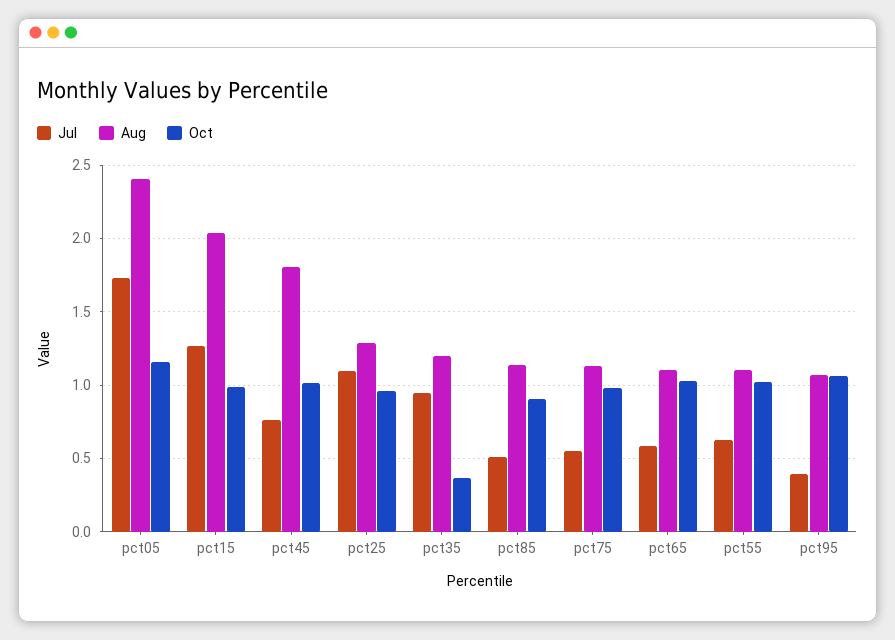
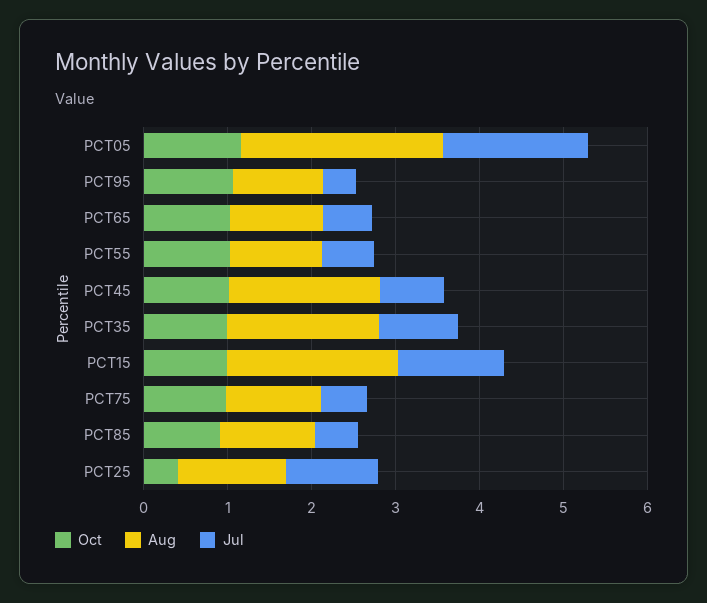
  {
    "Jul": {
      "pct05": 1.75,
      "pct15": 1.25,
      "pct45": 0.75,
      "pct25": 1.1,
      "pct35": 0.95,
      "pct85": 0.5,
      "pct75": 0.55,
      "pct65": 0.6,
      "pct55": 0.6,
      "pct95": 0.4
    },
    "Aug": {
      "pct05": 2.4,
      "pct15": 2.05,
      "pct45": 1.8,
      "pct25": 1.3,
-     "pct35": 1.2,
+     "pct35": 1.8,
      "pct85": 1.15,
      "pct75": 1.15,
      "pct65": 1.1,
      "pct55": 1.1,
      "pct95": 1.05
    },
    "Oct": {
      "pct05": 1.15,
      "pct15": 1,
      "pct45": 1,
-     "pct25": 0.95,
+     "pct25": 0.4,
-     "pct35": 0.35,
+     "pct35": 1,
      "pct85": 0.9,
      "pct75": 1,
      "pct65": 1.05,
      "pct55": 1,
      "pct95": 1.05
    }
  }

